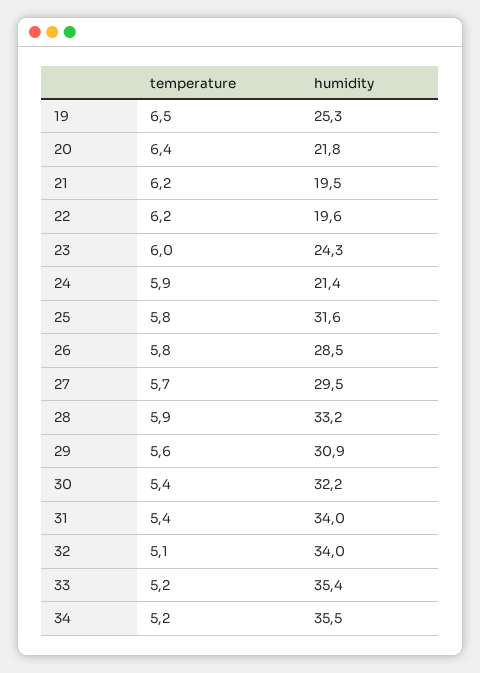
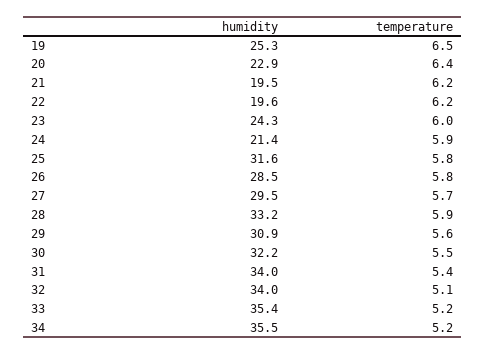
  {
    "temperature": {
      "19": 6.5,
      "20": 6.4,
      "21": 6.2,
      "22": 6.2,
      "23": 6,
      "24": 5.9,
      "25": 5.8,
      "26": 5.8,
      "27": 5.7,
      "28": 5.9,
      "29": 5.6,
-     "30": 5.4,
+     "30": 5.5,
      "31": 5.4,
      "32": 5.1,
      "33": 5.2,
      "34": 5.2
    },
    "humidity": {
      "19": 25.3,
-     "20": 21.8,
+     "20": 22.9,
      "21": 19.5,
      "22": 19.6,
      "23": 24.3,
      "24": 21.4,
      "25": 31.6,
      "26": 28.5,
      "27": 29.5,
      "28": 33.2,
      "29": 30.9,
      "30": 32.2,
      "31": 34,
      "32": 34,
      "33": 35.4,
      "34": 35.5
    }
  }

